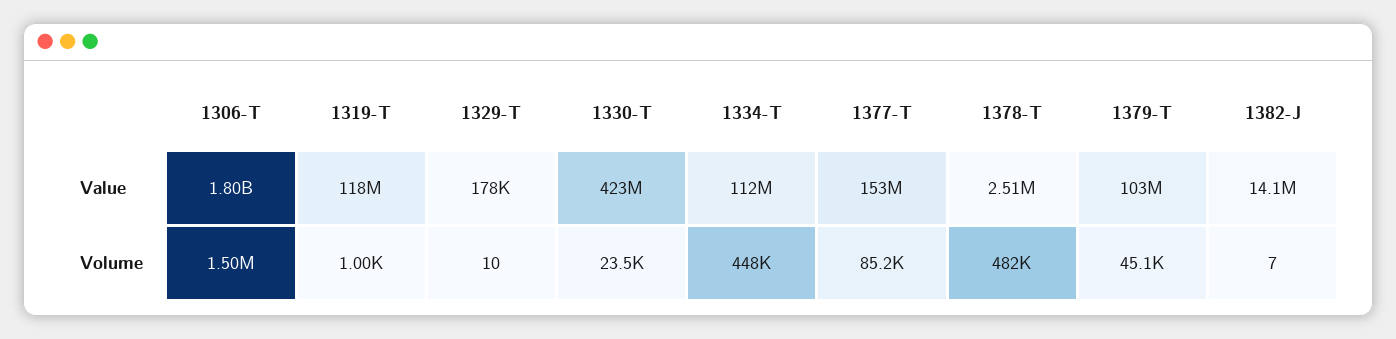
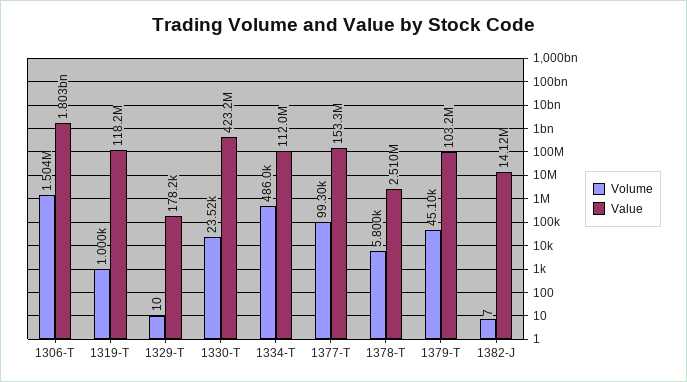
  {
    "Value": {
      "1306-T": 1803000000,
      "1319-T": 118200000,
      "1329-T": 178200,
      "1330-T": 423200000,
      "1334-T": 112000000,
      "1377-T": 153300000,
      "1378-T": 2510000,
      "1379-T": 103200000,
      "1382-J": 14120000
    },
    "Volume": {
      "1306-T": 1504000,
      "1319-T": 1000,
      "1329-T": 10,
      "1330-T": 23520,
-     "1334-T": 448000,
+     "1334-T": 486000,
-     "1377-T": 85200,
+     "1377-T": 99300,
-     "1378-T": 482000,
+     "1378-T": 5800,
      "1379-T": 45100,
      "1382-J": 7
    }
  }

